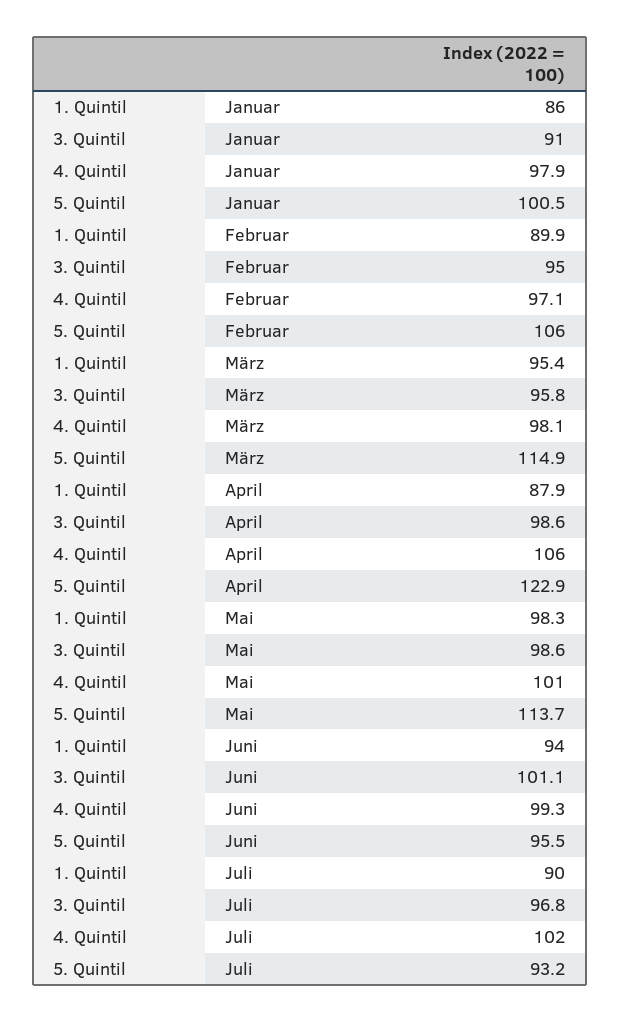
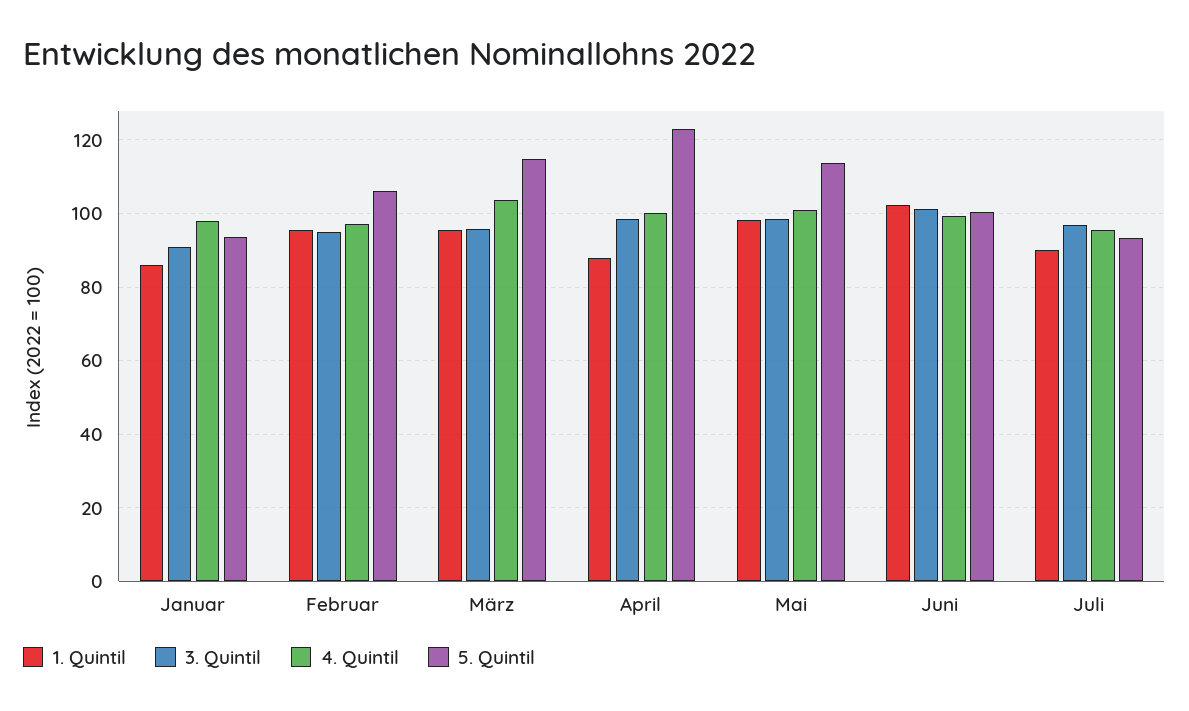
  {
    "1. Quintil": {
      "Januar": 86,
-     "Februar": 89.9,
+     "Februar": 96,
      "März": 95.4,
      "April": 87.9,
      "Mai": 98.3,
-     "Juni": 94,
+     "Juni": 102,
      "Juli": 90
    },
    "3. Quintil": {
      "Januar": 91,
      "Februar": 95,
      "März": 95.8,
      "April": 98.6,
      "Mai": 98.6,
      "Juni": 101.1,
      "Juli": 96.8
    },
    "4. Quintil": {
      "Januar": 97.9,
      "Februar": 97.1,
-     "März": 98.1,
+     "März": 104,
-     "April": 106,
+     "April": 100,
      "Mai": 101,
      "Juni": 99.3,
-     "Juli": 102
+     "Juli": 96
    },
    "5. Quintil": {
-     "Januar": 100.5,
+     "Januar": 94,
      "Februar": 106,
      "März": 114.9,
      "April": 122.9,
      "Mai": 113.7,
-     "Juni": 95.5,
+     "Juni": 100,
      "Juli": 93.2
    }
  }

